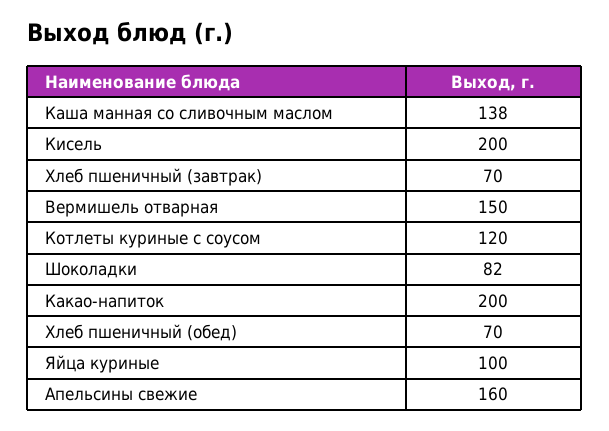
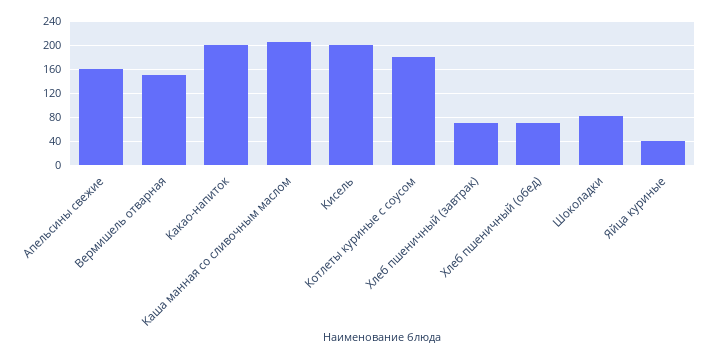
  {
-   "Каша манная со сливочным маслом": 138,
+   "Каша манная со сливочным маслом": 200,
    "Кисель": 200,
    "Хлеб пшеничный (завтрак)": 70,
    "Вермишель отварная": 150,
-   "Котлеты куриные с соусом": 120,
+   "Котлеты куриные с соусом": 180,
    "Шоколадки": 82,
    "Какао-напиток": 200,
    "Хлеб пшеничный (обед)": 70,
-   "Яйца куриные": 100,
+   "Яйца куриные": 40,
    "Апельсины свежие": 160
  }

